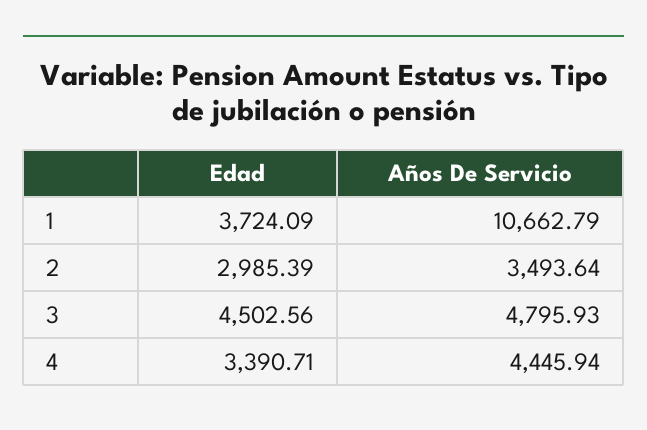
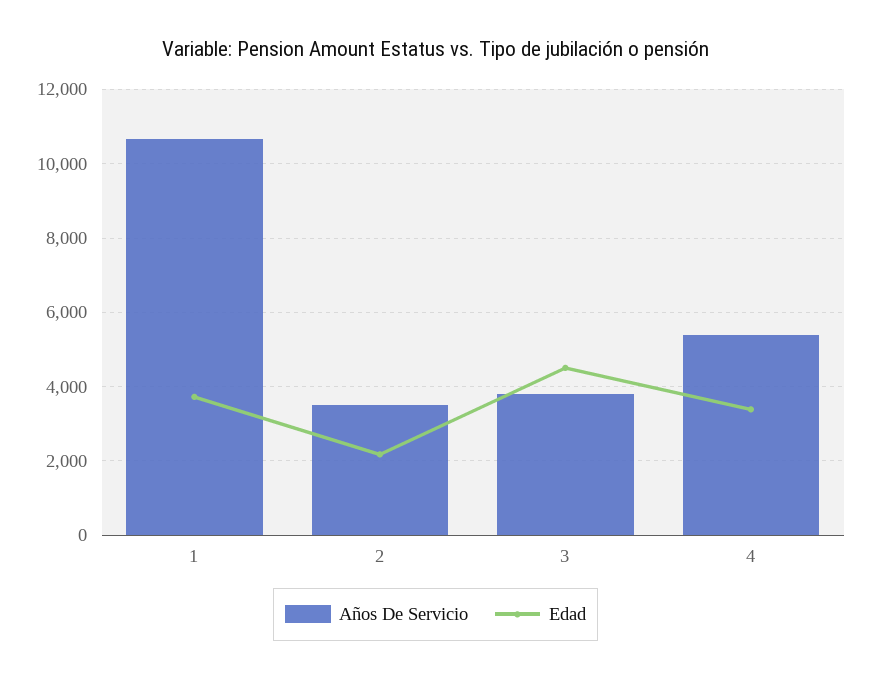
  {
    "Edad": {
      "1": 3724.09,
-     "2": 2985.39,
+     "2": 2200,
      "3": 4502.56,
      "4": 3390.71
    },
    "Años De Servicio": {
      "1": 10662.79,
      "2": 3493.64,
-     "3": 4795.93,
+     "3": 3800,
-     "4": 4445.94
+     "4": 5400
    }
  }

